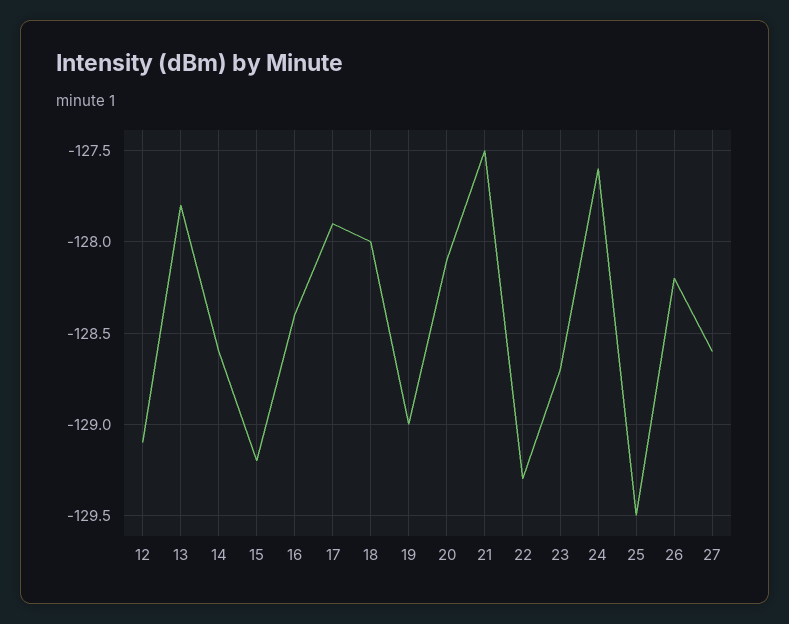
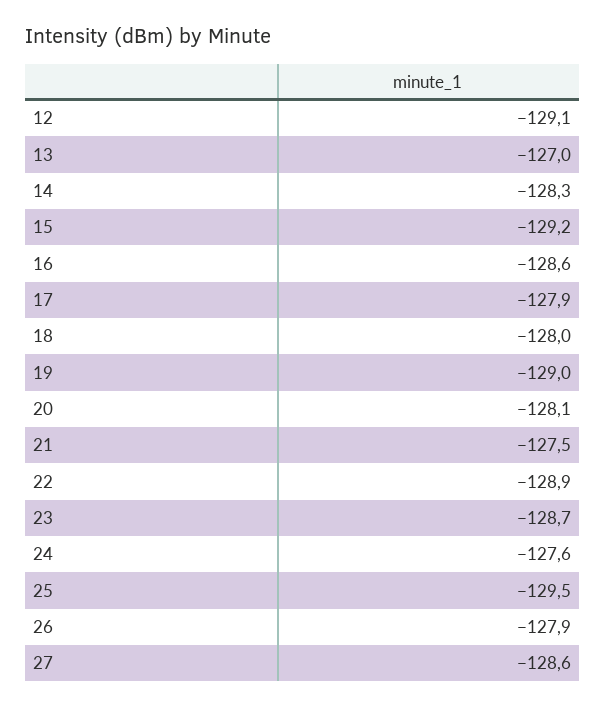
  {
    "12": -129.1,
-   "13": -127.8,
+   "13": -127,
-   "14": -128.6,
+   "14": -128.3,
    "15": -129.2,
-   "16": -128.4,
+   "16": -128.6,
    "17": -127.9,
    "18": -128,
    "19": -129,
    "20": -128.1,
    "21": -127.5,
-   "22": -129.3,
+   "22": -128.9,
    "23": -128.7,
    "24": -127.6,
    "25": -129.5,
-   "26": -128.2,
+   "26": -127.9,
    "27": -128.6
  }

